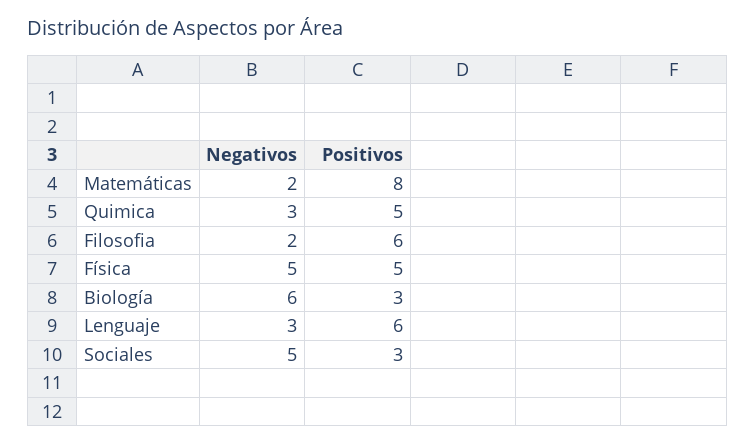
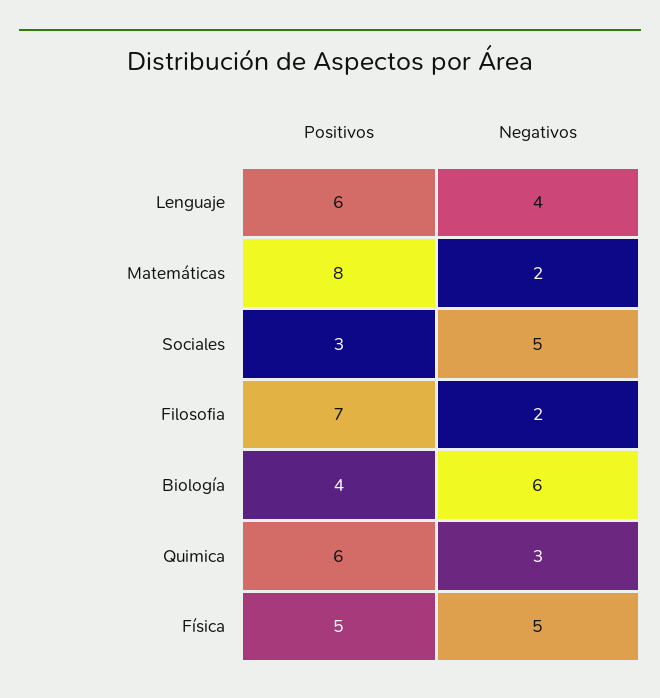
  {
    "Negativos": {
      "Matemáticas": 2,
      "Quimica": 3,
      "Filosofia": 2,
      "Física": 5,
      "Biología": 6,
-     "Lenguaje": 3,
+     "Lenguaje": 4,
      "Sociales": 5
    },
    "Positivos": {
      "Matemáticas": 8,
-     "Quimica": 5,
+     "Quimica": 6,
-     "Filosofia": 6,
+     "Filosofia": 7,
      "Física": 5,
-     "Biología": 3,
+     "Biología": 4,
      "Lenguaje": 6,
      "Sociales": 3
    }
  }

